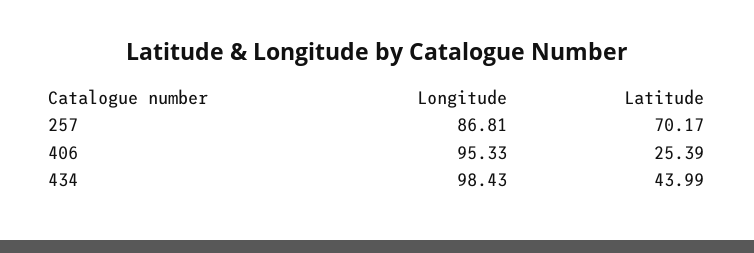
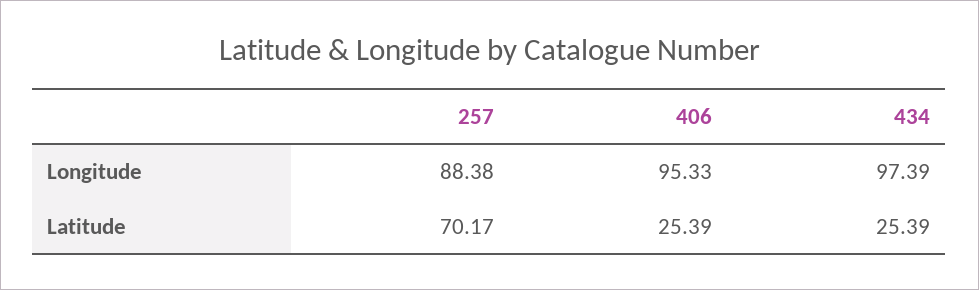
  {
    "Longitude": {
-     "257": 86.81,
+     "257": 88.38,
      "406": 95.33,
-     "434": 98.43
+     "434": 97.39
    },
    "Latitude": {
      "257": 70.17,
      "406": 25.39,
-     "434": 43.99
+     "434": 25.39
    }
  }

